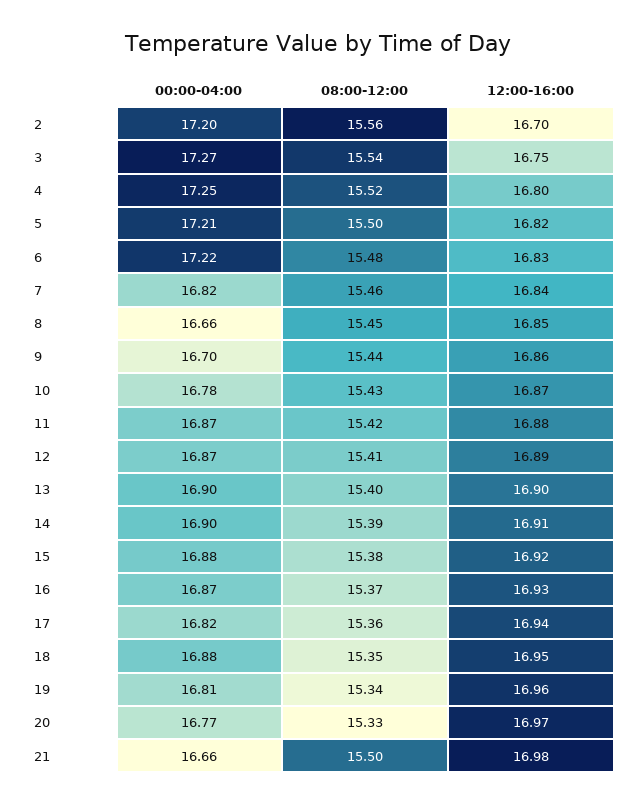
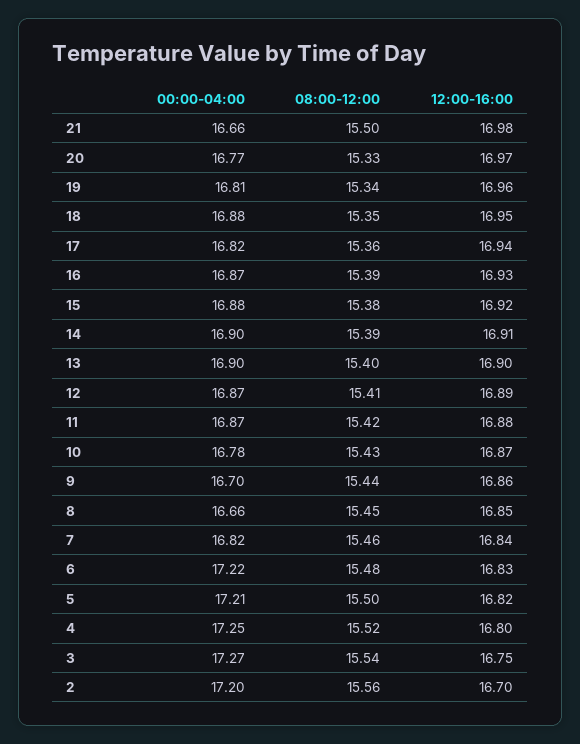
  {
    "00:00-04:00": {
      "2": 17.2,
      "3": 17.27,
      "4": 17.25,
      "5": 17.21,
      "6": 17.22,
      "7": 16.82,
      "8": 16.66,
      "9": 16.7,
      "10": 16.78,
      "11": 16.87,
      "12": 16.87,
      "13": 16.9,
      "14": 16.9,
      "15": 16.88,
      "16": 16.87,
      "17": 16.82,
      "18": 16.88,
      "19": 16.81,
      "20": 16.77,
      "21": 16.66
    },
    "08:00-12:00": {
      "2": 15.56,
      "3": 15.54,
      "4": 15.52,
      "5": 15.5,
      "6": 15.48,
      "7": 15.46,
      "8": 15.45,
      "9": 15.44,
      "10": 15.43,
      "11": 15.42,
      "12": 15.41,
      "13": 15.4,
      "14": 15.39,
      "15": 15.38,
-     "16": 15.37,
+     "16": 15.39,
      "17": 15.36,
      "18": 15.35,
      "19": 15.34,
      "20": 15.33,
      "21": 15.5
    },
    "12:00-16:00": {
      "2": 16.7,
      "3": 16.75,
      "4": 16.8,
      "5": 16.82,
      "6": 16.83,
      "7": 16.84,
      "8": 16.85,
      "9": 16.86,
      "10": 16.87,
      "11": 16.88,
      "12": 16.89,
      "13": 16.9,
      "14": 16.91,
      "15": 16.92,
      "16": 16.93,
      "17": 16.94,
      "18": 16.95,
      "19": 16.96,
      "20": 16.97,
      "21": 16.98
    }
  }

